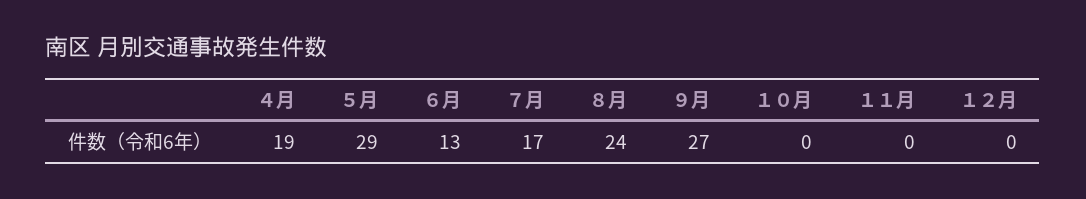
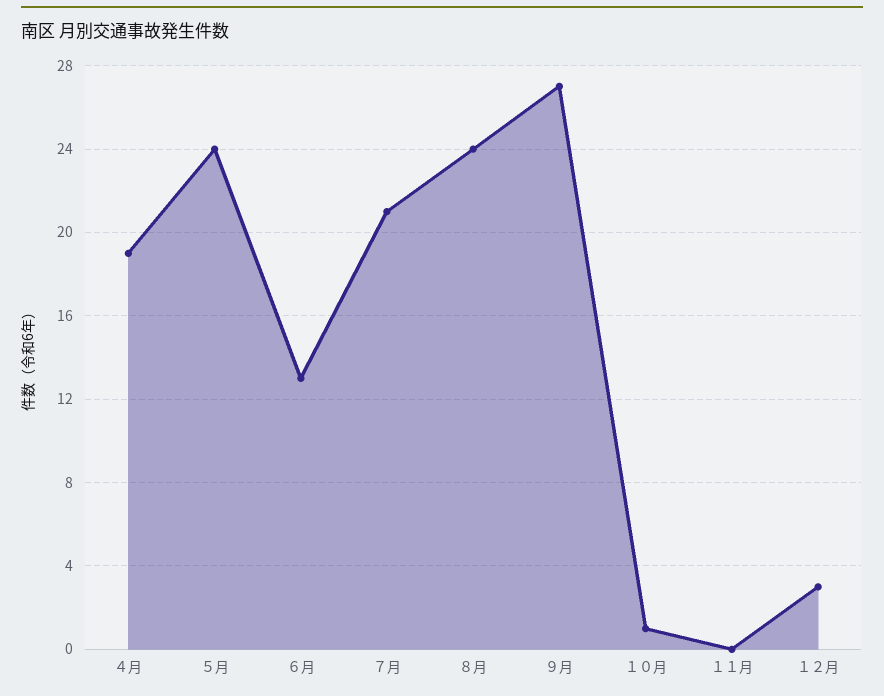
  {
    "４月": 19,
-   "５月": 29,
+   "５月": 24,
    "６月": 13,
-   "７月": 17,
+   "７月": 21,
    "８月": 24,
    "９月": 27,
-   "１０月": 0,
+   "１０月": 1,
    "１１月": 0,
-   "１２月": 0
+   "１２月": 3
  }

